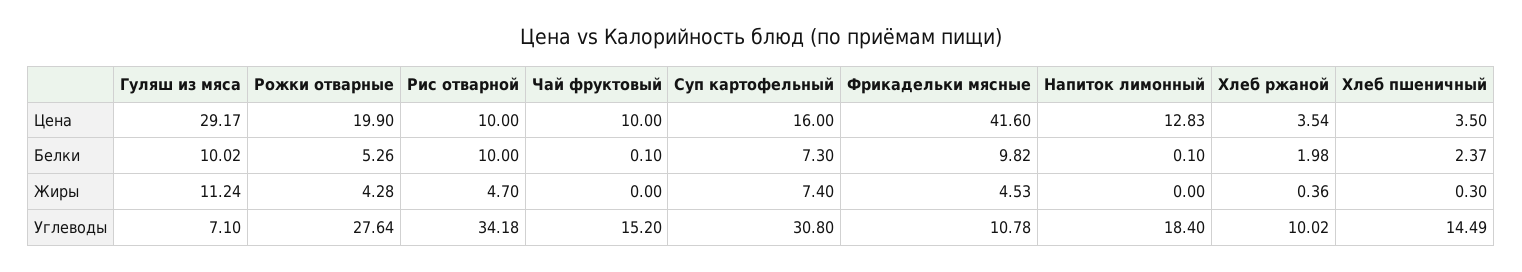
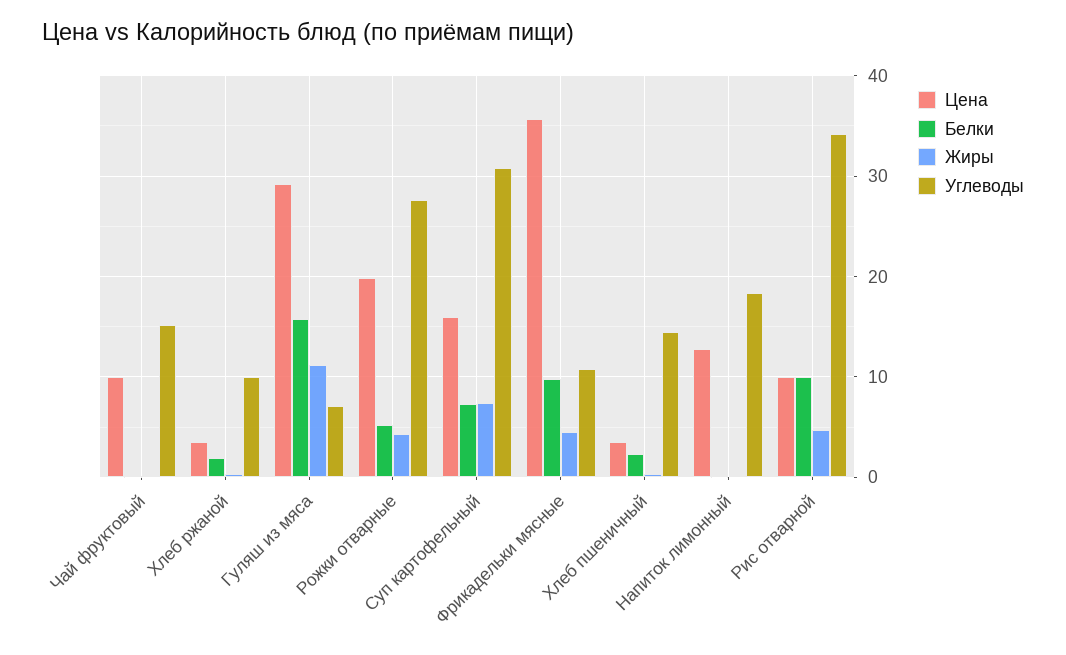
  {
    "Цена": {
      "Гуляш из мяса": 29.17,
      "Рожки отварные": 19.9,
      "Рис отварной": 10,
      "Чай фруктовый": 10,
      "Суп картофельный": 16,
-     "Фрикадельки мясные": 41.6,
+     "Фрикадельки мясные": 36,
      "Напиток лимонный": 12.83,
      "Хлеб ржаной": 3.54,
      "Хлеб пшеничный": 3.5
    },
    "Белки": {
-     "Гуляш из мяса": 10.02,
+     "Гуляш из мяса": 16,
      "Рожки отварные": 5.26,
      "Рис отварной": 10,
      "Чай фруктовый": 0.1,
      "Суп картофельный": 7.3,
      "Фрикадельки мясные": 9.82,
      "Напиток лимонный": 0.1,
      "Хлеб ржаной": 1.98,
      "Хлеб пшеничный": 2.37
    },
    "Жиры": {
      "Гуляш из мяса": 11.24,
      "Рожки отварные": 4.28,
      "Рис отварной": 4.7,
      "Чай фруктовый": 0,
      "Суп картофельный": 7.4,
      "Фрикадельки мясные": 4.53,
      "Напиток лимонный": 0,
      "Хлеб ржаной": 0.36,
      "Хлеб пшеничный": 0.3
    },
    "Углеводы": {
      "Гуляш из мяса": 7.1,
      "Рожки отварные": 27.64,
      "Рис отварной": 34.18,
      "Чай фруктовый": 15.2,
      "Суп картофельный": 30.8,
      "Фрикадельки мясные": 10.78,
      "Напиток лимонный": 18.4,
      "Хлеб ржаной": 10.02,
      "Хлеб пшеничный": 14.49
    }
  }

